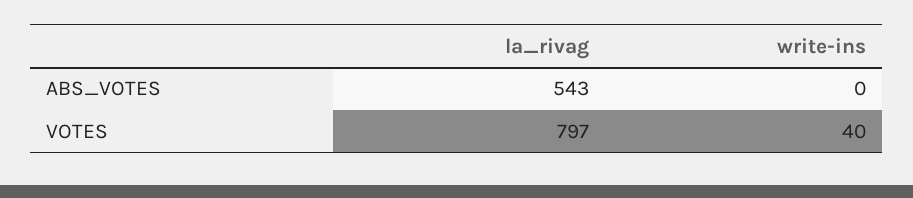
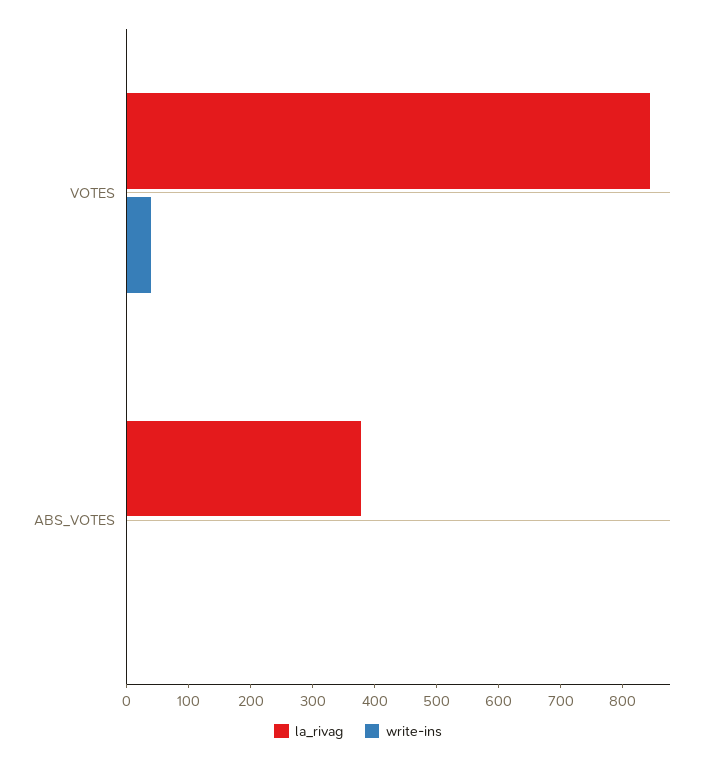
  {
    "la_rivag": {
-     "ABS_VOTES": 543,
+     "ABS_VOTES": 380,
-     "VOTES": 797
+     "VOTES": 840
    },
    "write-ins": {
      "ABS_VOTES": 0,
      "VOTES": 40
    }
  }

